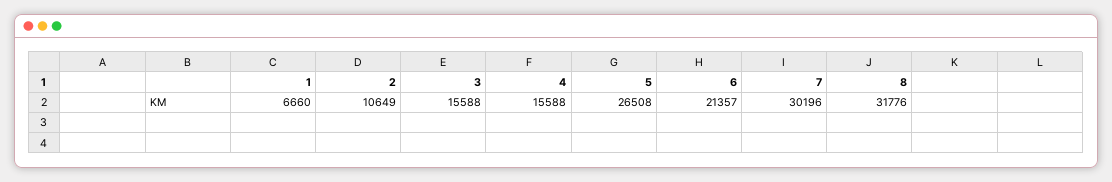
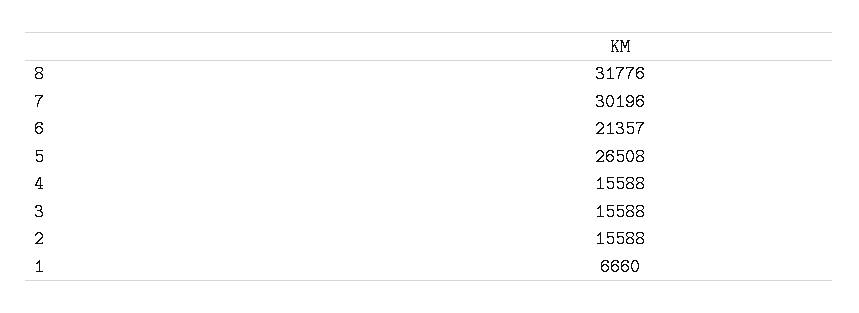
  {
    "1": 6660,
-   "2": 10649,
+   "2": 15588,
    "3": 15588,
    "4": 15588,
    "5": 26508,
    "6": 21357,
    "7": 30196,
    "8": 31776
  }

